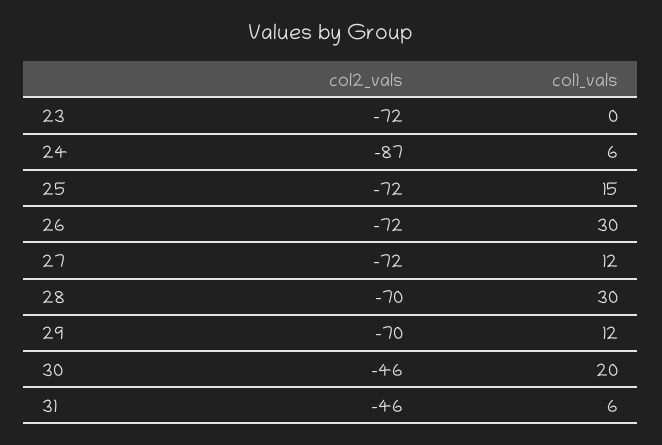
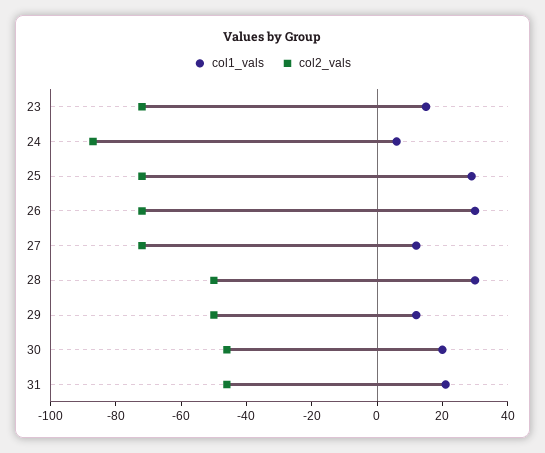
  {
    "col2_vals": {
      "23": -72,
      "24": -87,
      "25": -72,
      "26": -72,
      "27": -72,
-     "28": -70,
+     "28": -50,
-     "29": -70,
+     "29": -50,
      "30": -46,
      "31": -46
    },
    "col1_vals": {
-     "23": 0,
+     "23": 15,
      "24": 6,
-     "25": 15,
+     "25": 30,
      "26": 30,
      "27": 12,
      "28": 30,
      "29": 12,
      "30": 20,
-     "31": 6
+     "31": 20
    }
  }

